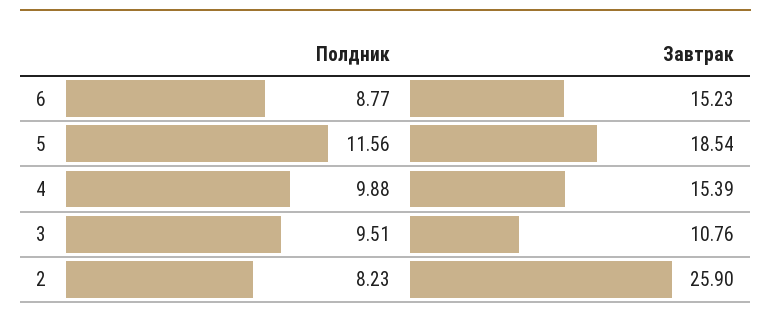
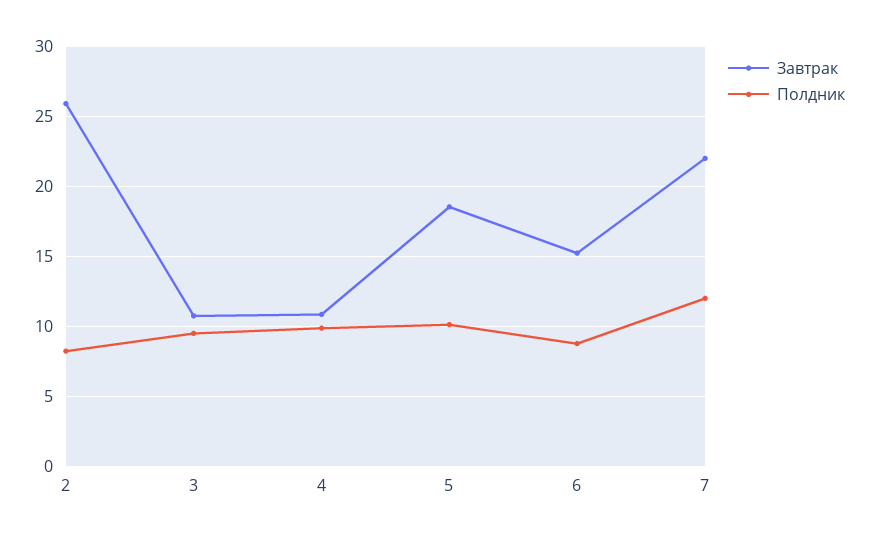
  {
    "Полдник": {
      "6": 8.77,
-     "5": 11.56,
+     "5": 10,
      "4": 9.88,
      "3": 9.51,
-     "2": 8.23
+     "2": 8.23,
+     "7": 12
    },
    "Завтрак": {
      "6": 15.23,
      "5": 18.54,
-     "4": 15.39,
+     "4": 11,
      "3": 10.76,
-     "2": 25.9
+     "2": 25.9,
+     "7": 22
    }
  }

